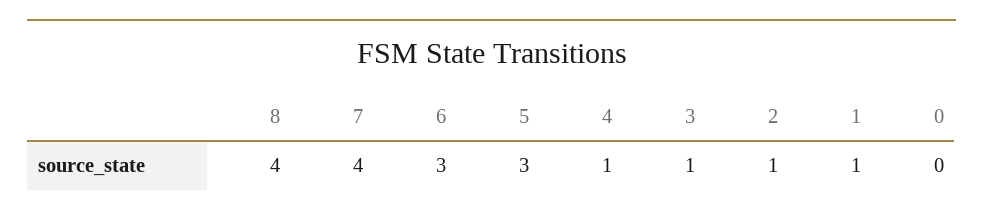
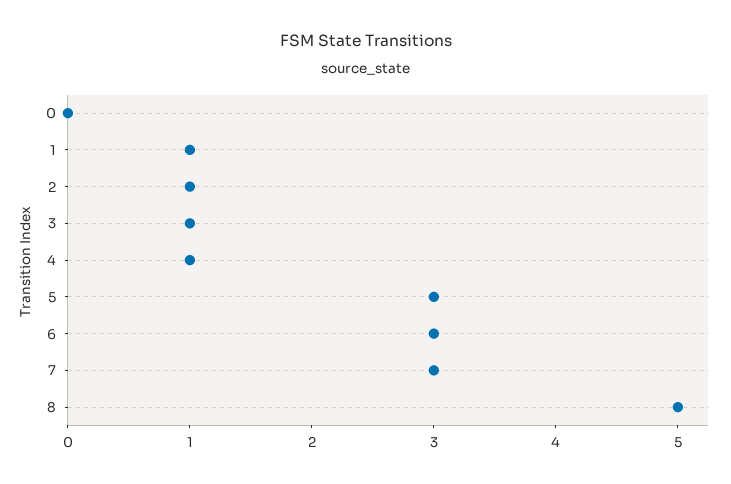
  {
-   "8": 4,
+   "8": 5,
-   "7": 4,
+   "7": 3,
    "6": 3,
    "5": 3,
    "4": 1,
    "3": 1,
    "2": 1,
    "1": 1,
    "0": 0
  }

